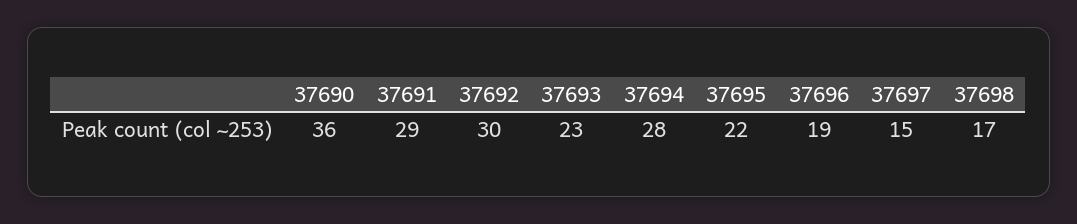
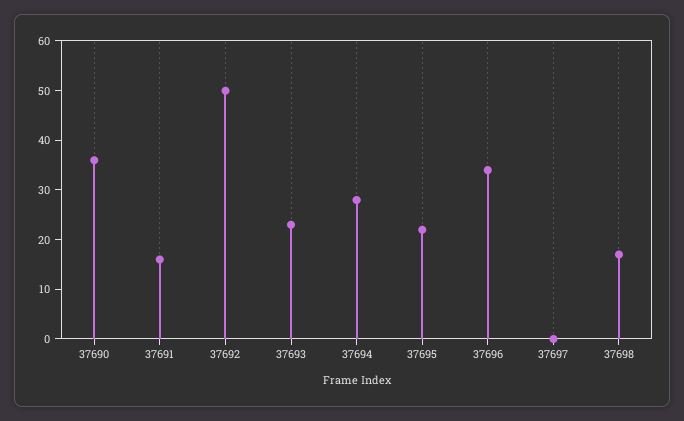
  {
    "37690": 36,
-   "37691": 29,
+   "37691": 15,
-   "37692": 30,
+   "37692": 50,
    "37693": 23,
    "37694": 28,
    "37695": 22,
-   "37696": 19,
+   "37696": 35,
-   "37697": 15,
+   "37697": 0,
    "37698": 17
  }

